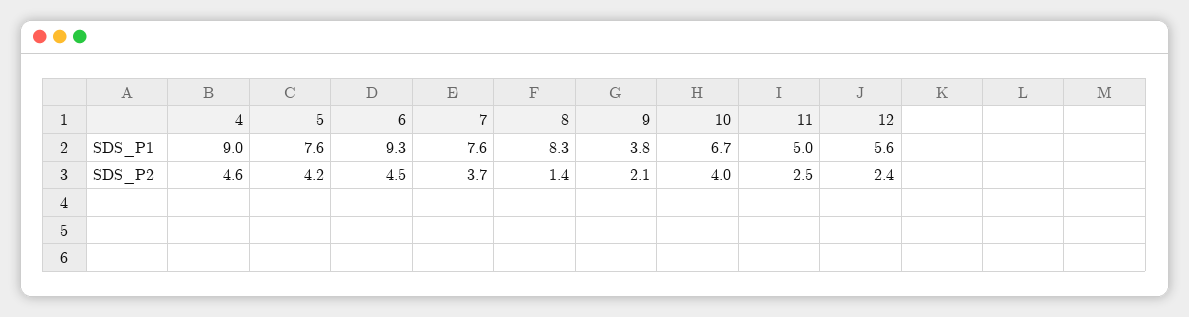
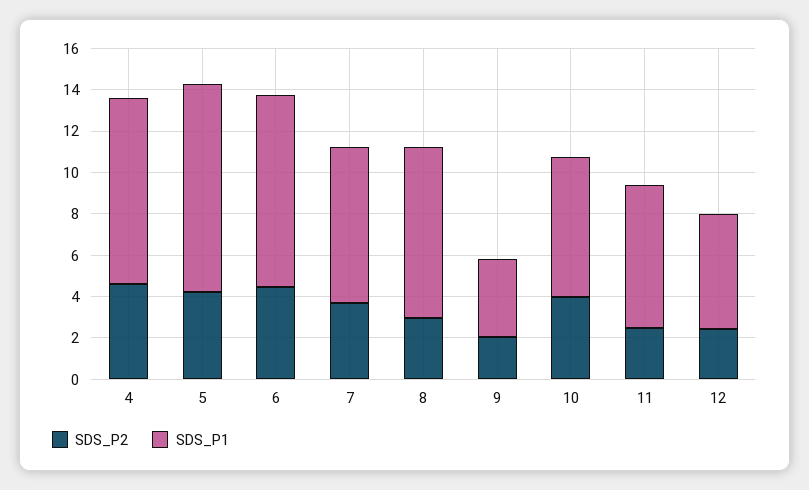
  {
    "SDS_P1": {
      "4": 9,
-     "5": 7.6,
+     "5": 10,
      "6": 9.3,
      "7": 7.6,
      "8": 8.3,
      "9": 3.8,
      "10": 6.7,
-     "11": 5,
+     "11": 7,
      "12": 5.6
    },
    "SDS_P2": {
      "4": 4.6,
      "5": 4.2,
      "6": 4.5,
      "7": 3.7,
-     "8": 1.4,
+     "8": 3,
      "9": 2.1,
      "10": 4,
      "11": 2.5,
      "12": 2.4
    }
  }

